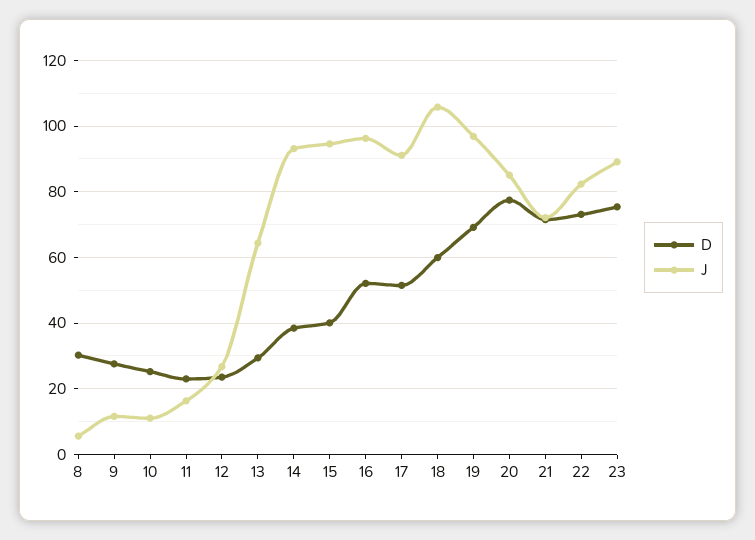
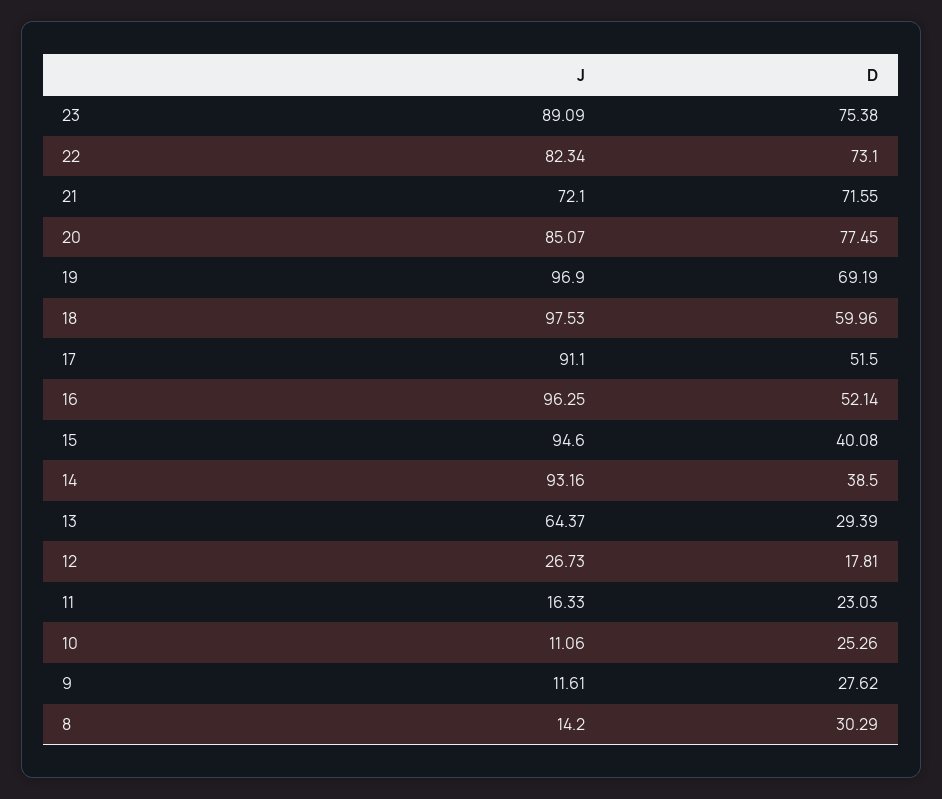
  {
    "D": {
      "8": 30.29,
      "9": 27.62,
      "10": 25.26,
      "11": 23.03,
-     "12": 24,
+     "12": 17.81,
      "13": 29.39,
      "14": 38.5,
      "15": 40.08,
      "16": 52.14,
      "17": 51.5,
      "18": 59.96,
      "19": 69.19,
      "20": 77.45,
      "21": 71.55,
      "22": 73.1,
      "23": 75.38
    },
    "J": {
-     "8": 6,
+     "8": 14.2,
      "9": 11.61,
      "10": 11.06,
      "11": 16.33,
      "12": 26.73,
      "13": 64.37,
      "14": 93.16,
      "15": 94.6,
      "16": 96.25,
      "17": 91.1,
-     "18": 106,
+     "18": 97.53,
      "19": 96.9,
      "20": 85.07,
      "21": 72.1,
      "22": 82.34,
      "23": 89.09
    }
  }

